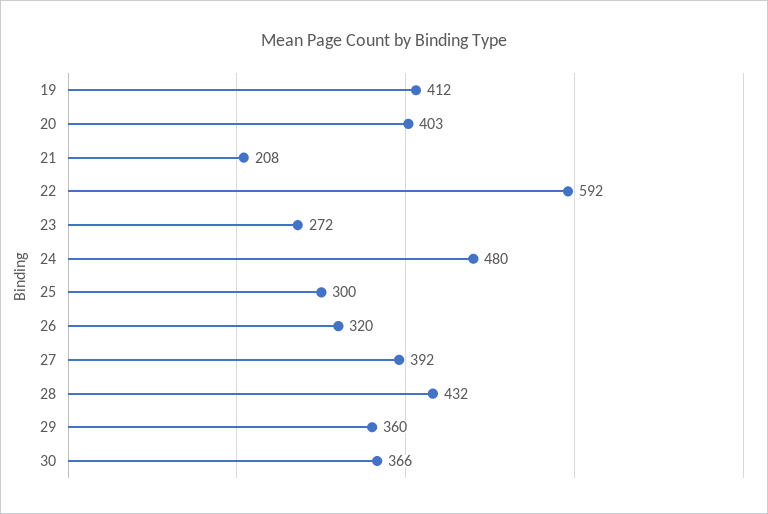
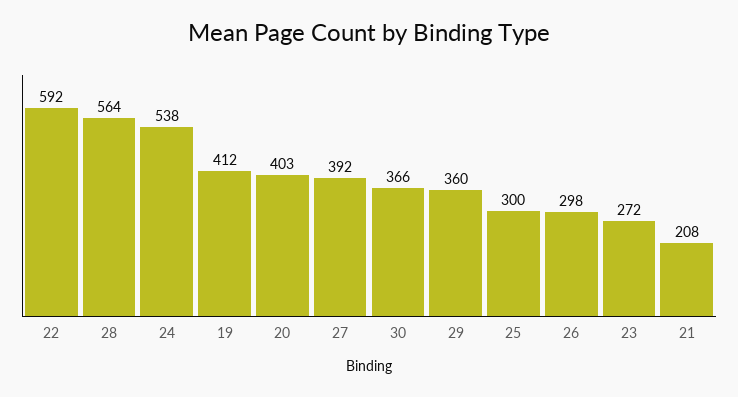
  {
    "19": 412,
    "20": 403,
    "21": 208,
    "22": 592,
    "23": 272,
-   "24": 480,
+   "24": 538,
    "25": 300,
-   "26": 320,
+   "26": 298,
    "27": 392,
-   "28": 432,
+   "28": 564,
    "29": 360,
    "30": 366
  }

